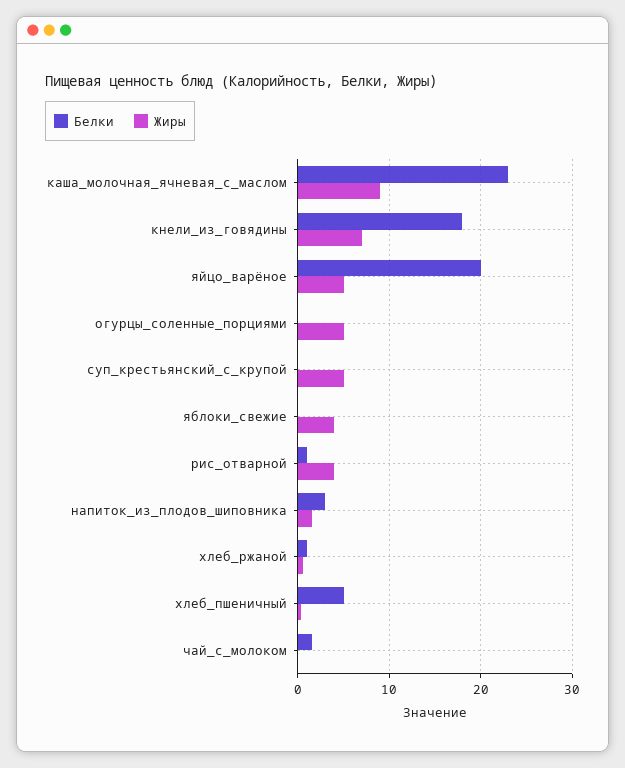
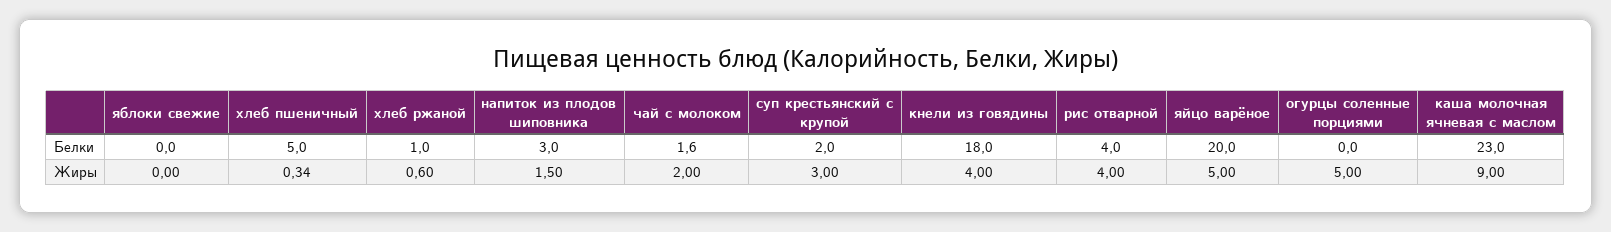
  {
    "Белки": {
      "каша_молочная_ячневая_с_маслом": 23,
      "кнели_из_говядины": 18,
      "яйцо_варёное": 20,
      "огурцы_соленные_порциями": 0,
-     "суп_крестьянский_с_крупой": 0,
+     "суп_крестьянский_с_крупой": 2,
      "яблоки_свежие": 0,
-     "рис_отварной": 1,
+     "рис_отварной": 4,
      "напиток_из_плодов_шиповника": 3,
      "хлеб_ржаной": 1,
      "хлеб_пшеничный": 5,
      "чай_с_молоком": 1.6
    },
    "Жиры": {
      "каша_молочная_ячневая_с_маслом": 9,
-     "кнели_из_говядины": 7,
+     "кнели_из_говядины": 4,
      "яйцо_варёное": 5,
      "огурцы_соленные_порциями": 5,
-     "суп_крестьянский_с_крупой": 5,
+     "суп_крестьянский_с_крупой": 3,
-     "яблоки_свежие": 4,
+     "яблоки_свежие": 0,
      "рис_отварной": 4,
      "напиток_из_плодов_шиповника": 1.5,
      "хлеб_ржаной": 0.6,
      "хлеб_пшеничный": 0.34,
-     "чай_с_молоком": 0
+     "чай_с_молоком": 2
    }
  }

